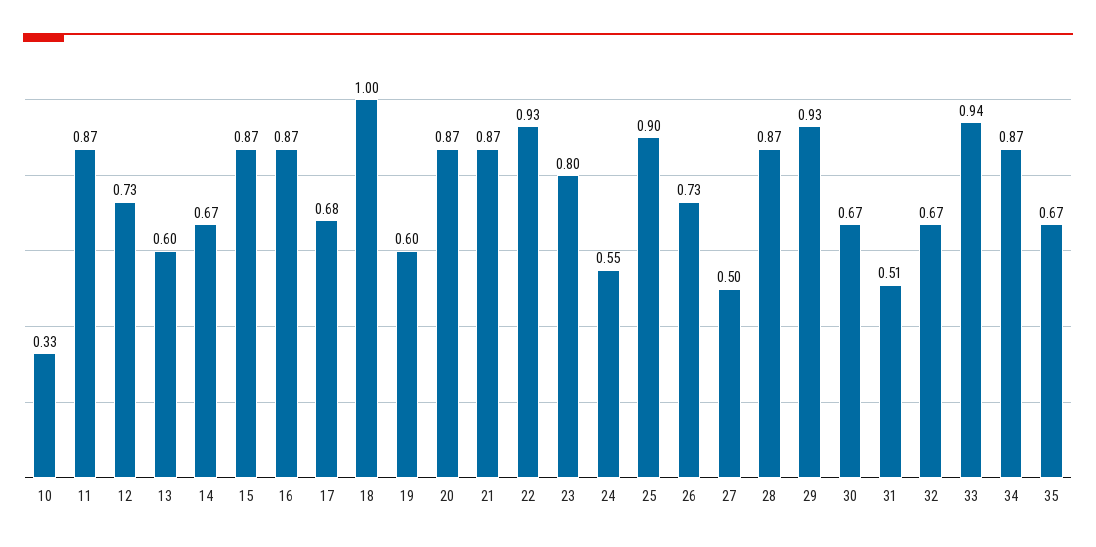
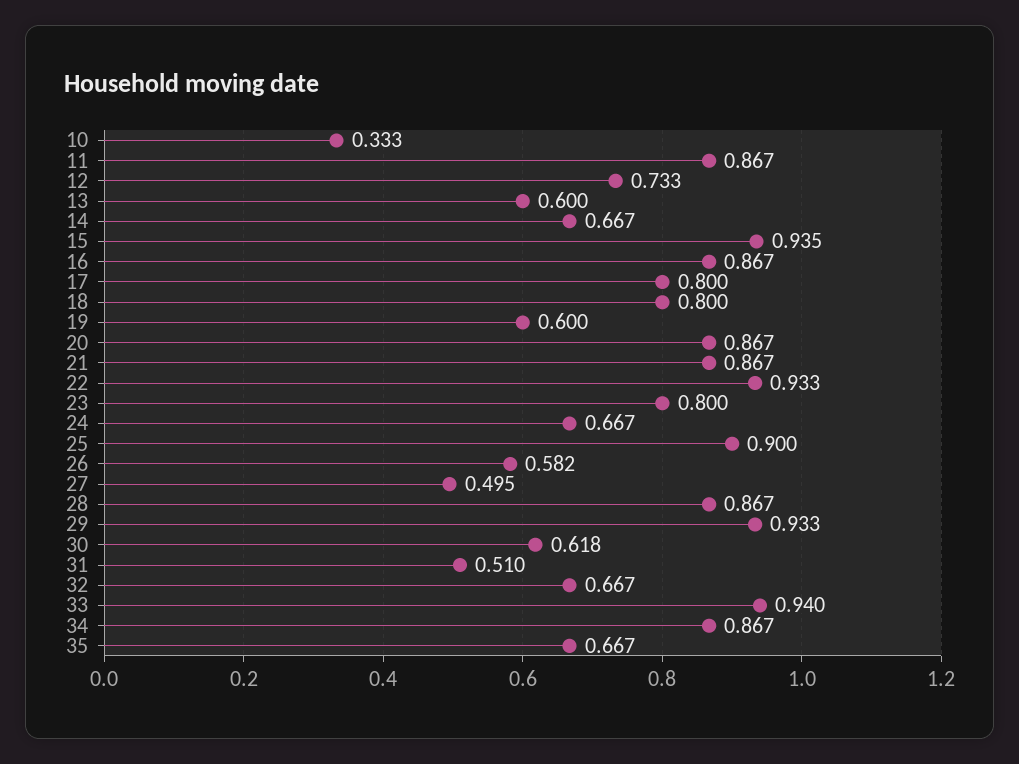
  {
    "10": 0.333,
    "11": 0.867,
    "12": 0.733,
    "13": 0.6,
    "14": 0.667,
-   "15": 0.87,
+   "15": 0.935,
    "16": 0.867,
-   "17": 0.68,
+   "17": 0.8,
-   "18": 1,
+   "18": 0.8,
    "19": 0.6,
    "20": 0.867,
    "21": 0.867,
    "22": 0.933,
    "23": 0.8,
-   "24": 0.55,
+   "24": 0.667,
    "25": 0.9,
-   "26": 0.73,
+   "26": 0.582,
    "27": 0.495,
    "28": 0.867,
    "29": 0.933,
-   "30": 0.67,
+   "30": 0.618,
    "31": 0.51,
    "32": 0.667,
    "33": 0.94,
    "34": 0.867,
    "35": 0.667
  }

